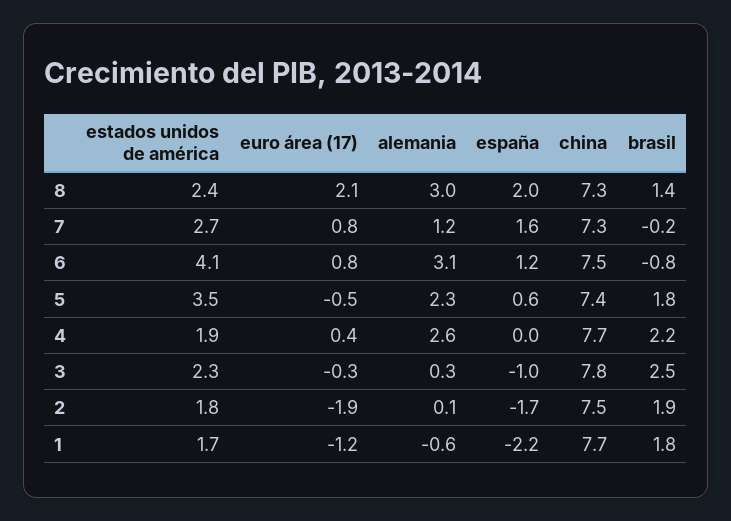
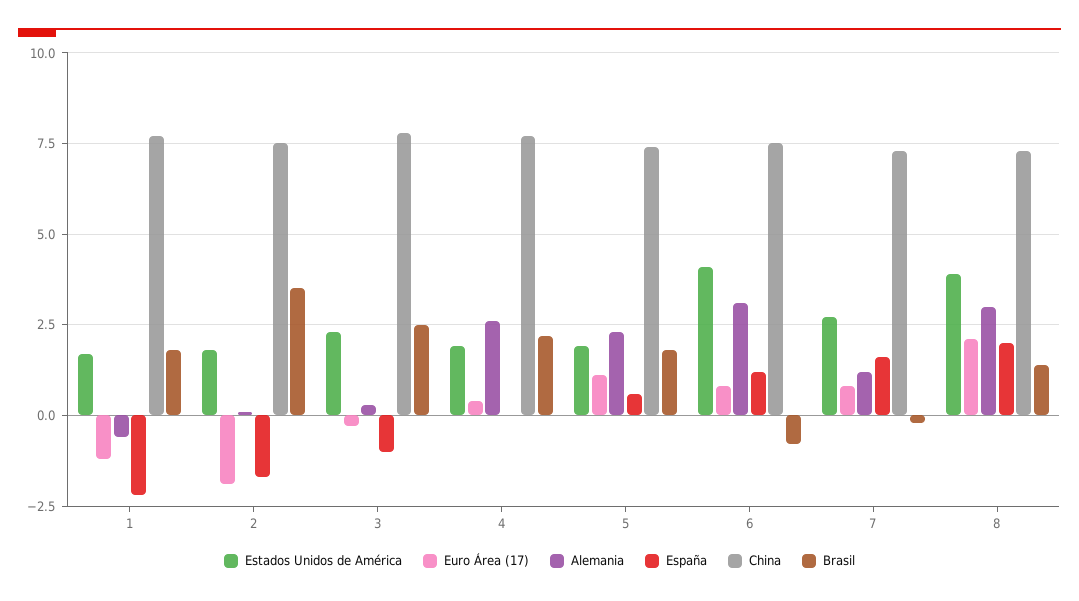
  {
    "estados unidos de américa": {
-     "8": 2.4,
+     "8": 4,
      "7": 2.7,
      "6": 4.1,
-     "5": 3.5,
+     "5": 2,
      "4": 1.9,
      "3": 2.3,
      "2": 1.8,
      "1": 1.7
    },
    "euro área (17)": {
      "8": 2.1,
      "7": 0.8,
      "6": 0.8,
-     "5": -0.5,
+     "5": 1,
      "4": 0.4,
      "3": -0.3,
      "2": -1.9,
      "1": -1.2
    },
    "alemania": {
      "8": 3,
      "7": 1.2,
      "6": 3.1,
      "5": 2.3,
      "4": 2.6,
      "3": 0.3,
      "2": 0.1,
      "1": -0.6
    },
    "españa": {
      "8": 2,
      "7": 1.6,
      "6": 1.2,
      "5": 0.6,
      "4": 0,
      "3": -1,
      "2": -1.7,
      "1": -2.2
    },
    "china": {
      "8": 7.3,
      "7": 7.3,
      "6": 7.5,
      "5": 7.4,
      "4": 7.7,
      "3": 7.8,
      "2": 7.5,
      "1": 7.7
    },
    "brasil": {
      "8": 1.4,
      "7": -0.2,
      "6": -0.8,
      "5": 1.8,
      "4": 2.2,
      "3": 2.5,
-     "2": 1.9,
+     "2": 3.5,
      "1": 1.8
    }
  }

